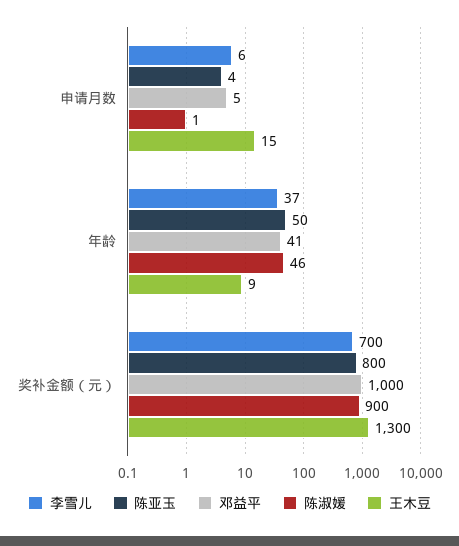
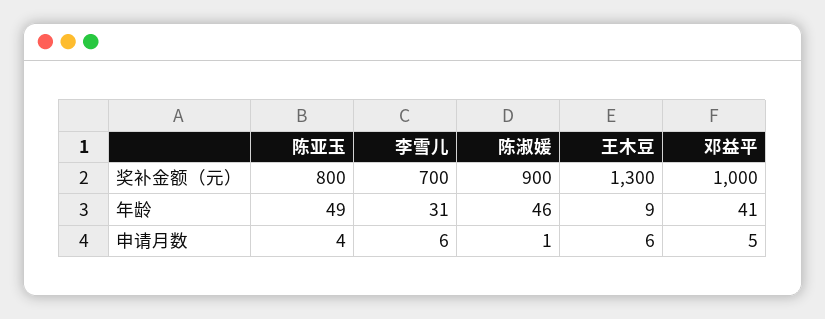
  {
    "李雪儿": {
      "申请月数": 6,
-     "年龄": 37,
+     "年龄": 31,
      "奖补金额（元）": 700
    },
    "陈亚玉": {
      "申请月数": 4,
-     "年龄": 50,
+     "年龄": 49,
      "奖补金额（元）": 800
    },
    "邓益平": {
      "申请月数": 5,
      "年龄": 41,
      "奖补金额（元）": 1000
    },
    "陈淑媛": {
      "申请月数": 1,
      "年龄": 46,
      "奖补金额（元）": 900
    },
    "王木豆": {
-     "申请月数": 15,
+     "申请月数": 6,
      "年龄": 9,
      "奖补金额（元）": 1300
    }
  }

